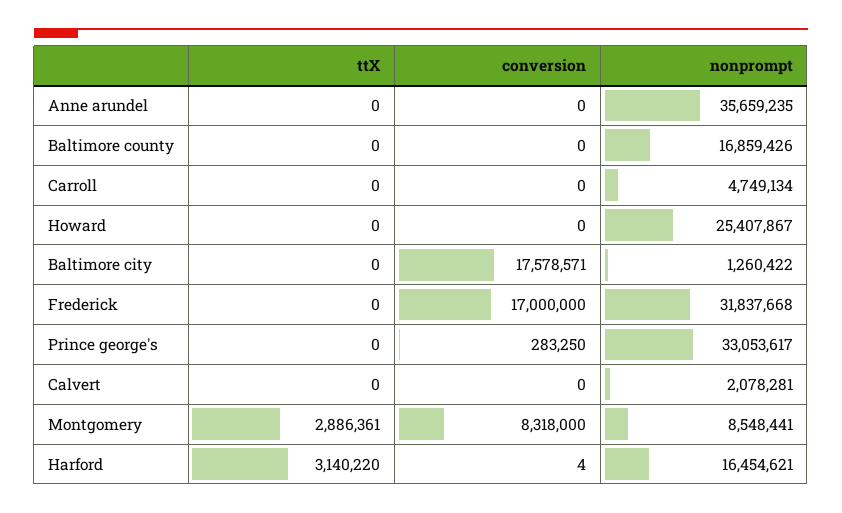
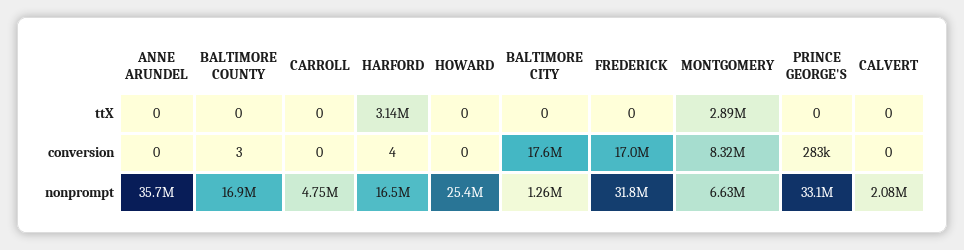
  {
    "ttX": {
      "Anne arundel": 0,
      "Baltimore county": 0,
      "Carroll": 0,
      "Howard": 0,
      "Baltimore city": 0,
      "Frederick": 0,
      "Prince george's": 0,
      "Calvert": 0,
      "Montgomery": 2886361,
      "Harford": 3140220
    },
    "conversion": {
      "Anne arundel": 0,
-     "Baltimore county": 0,
+     "Baltimore county": 3,
      "Carroll": 0,
      "Howard": 0,
      "Baltimore city": 17578571,
      "Frederick": 17000000,
      "Prince george's": 283250,
      "Calvert": 0,
      "Montgomery": 8318000,
      "Harford": 4
    },
    "nonprompt": {
      "Anne arundel": 35659235,
      "Baltimore county": 16859426,
      "Carroll": 4749134,
      "Howard": 25407867,
      "Baltimore city": 1260422,
      "Frederick": 31837668,
      "Prince george's": 33053617,
      "Calvert": 2078281,
-     "Montgomery": 8548441,
+     "Montgomery": 6630000,
      "Harford": 16454621
    }
  }

